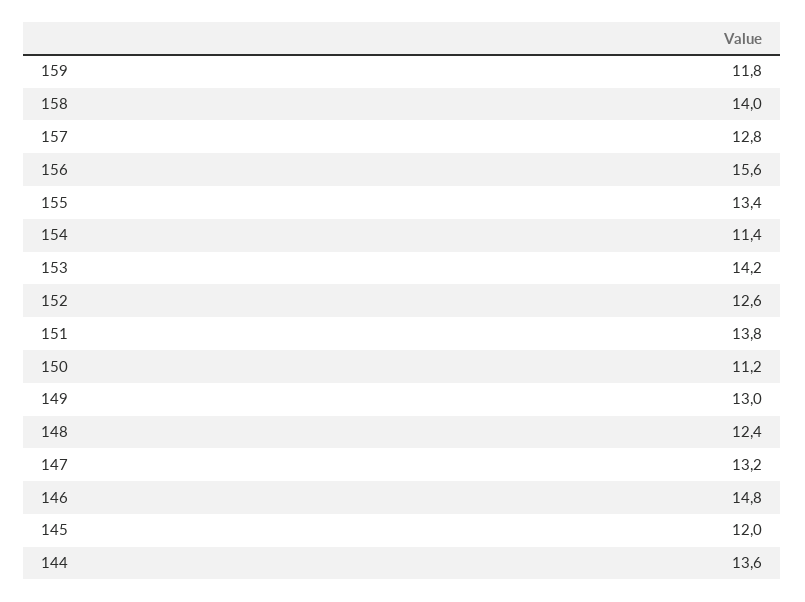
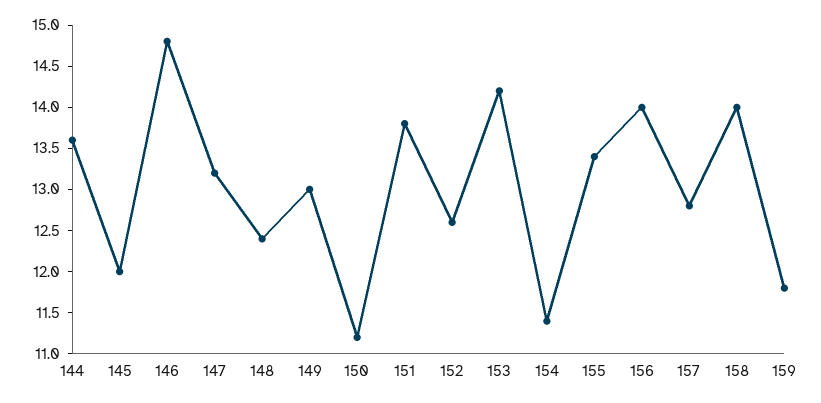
  {
    "159": 11.8,
    "158": 14,
    "157": 12.8,
-   "156": 15.6,
+   "156": 14,
    "155": 13.4,
    "154": 11.4,
    "153": 14.2,
    "152": 12.6,
    "151": 13.8,
    "150": 11.2,
    "149": 13,
    "148": 12.4,
    "147": 13.2,
    "146": 14.8,
    "145": 12,
    "144": 13.6
  }

